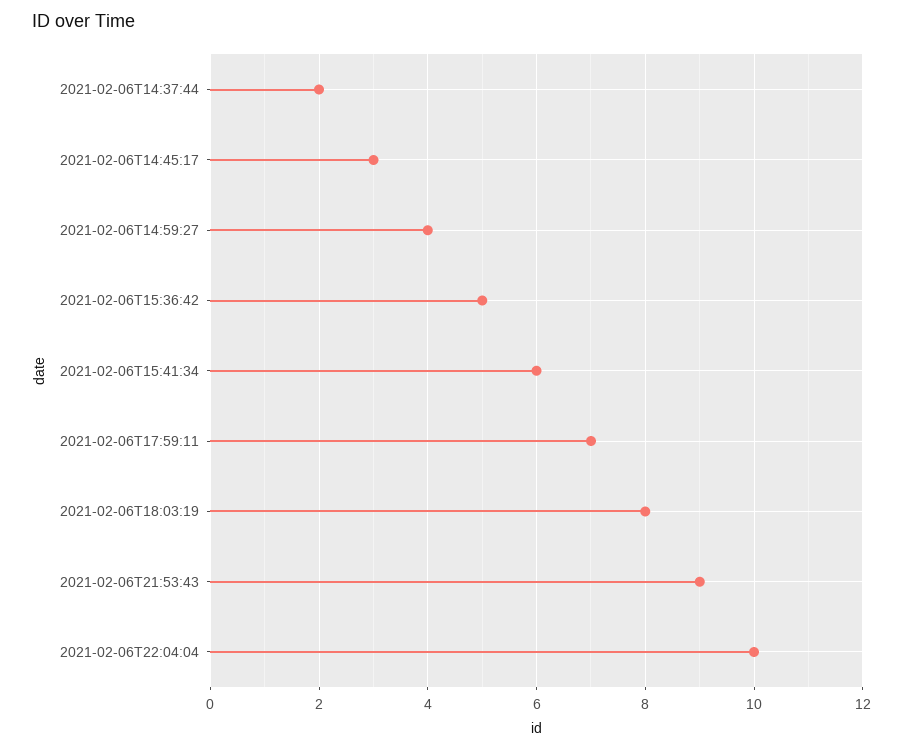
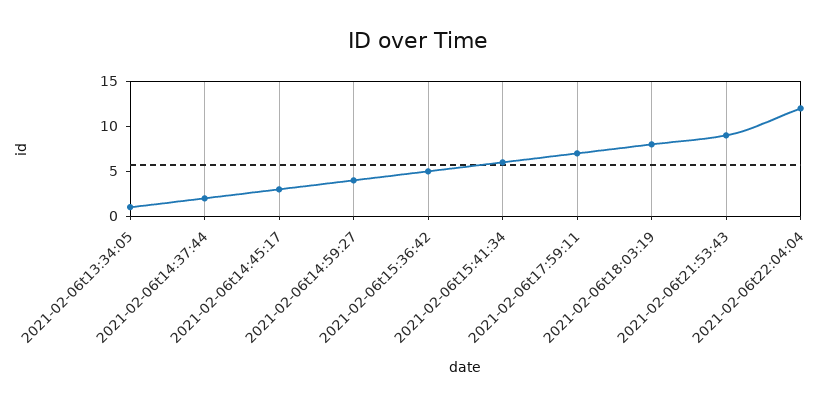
  {
    "2021-02-06T14:37:44": 2,
    "2021-02-06T14:45:17": 3,
    "2021-02-06T14:59:27": 4,
    "2021-02-06T15:36:42": 5,
    "2021-02-06T15:41:34": 6,
    "2021-02-06T17:59:11": 7,
    "2021-02-06T18:03:19": 8,
    "2021-02-06T21:53:43": 9,
-   "2021-02-06T22:04:04": 10
+   "2021-02-06T22:04:04": 12,
+   "2021-02-06t13:34:05": 1
  }

